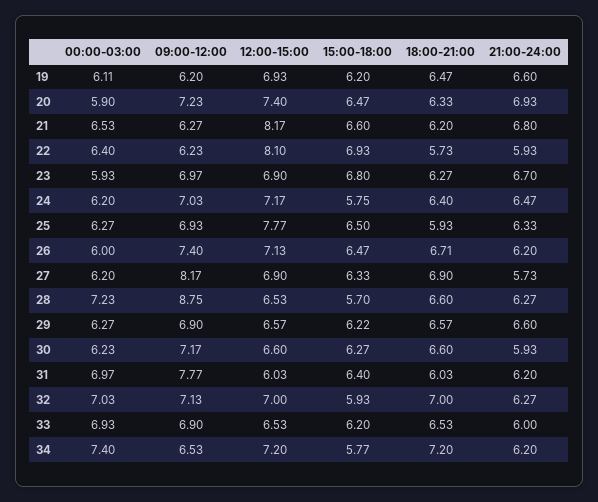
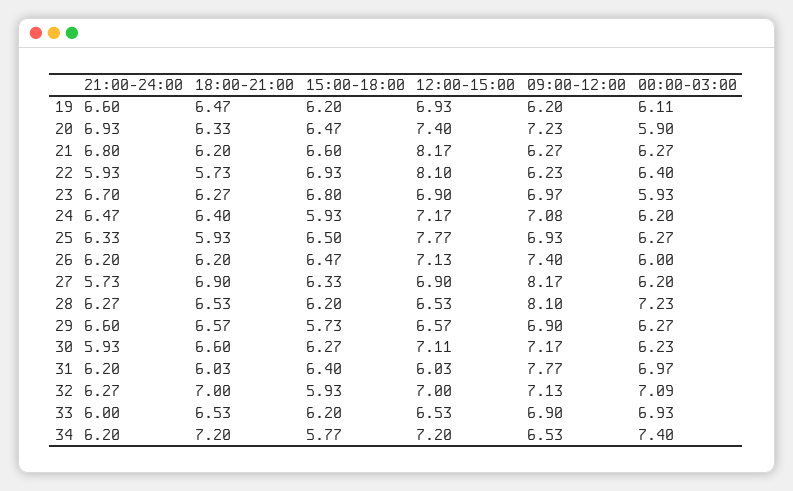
  {
    "00:00-03:00": {
      "19": 6.11,
      "20": 5.9,
-     "21": 6.53,
+     "21": 6.27,
      "22": 6.4,
      "23": 5.93,
      "24": 6.2,
      "25": 6.27,
      "26": 6,
      "27": 6.2,
      "28": 7.23,
      "29": 6.27,
      "30": 6.23,
      "31": 6.97,
-     "32": 7.03,
+     "32": 7.09,
      "33": 6.93,
      "34": 7.4
    },
    "09:00-12:00": {
      "19": 6.2,
      "20": 7.23,
      "21": 6.27,
      "22": 6.23,
      "23": 6.97,
-     "24": 7.03,
+     "24": 7.08,
      "25": 6.93,
      "26": 7.4,
      "27": 8.17,
-     "28": 8.75,
+     "28": 8.1,
      "29": 6.9,
      "30": 7.17,
      "31": 7.77,
      "32": 7.13,
      "33": 6.9,
      "34": 6.53
    },
    "12:00-15:00": {
      "19": 6.93,
      "20": 7.4,
      "21": 8.17,
      "22": 8.1,
      "23": 6.9,
      "24": 7.17,
      "25": 7.77,
      "26": 7.13,
      "27": 6.9,
      "28": 6.53,
      "29": 6.57,
-     "30": 6.6,
+     "30": 7.11,
      "31": 6.03,
      "32": 7,
      "33": 6.53,
      "34": 7.2
    },
    "15:00-18:00": {
      "19": 6.2,
      "20": 6.47,
      "21": 6.6,
      "22": 6.93,
      "23": 6.8,
-     "24": 5.75,
+     "24": 5.93,
      "25": 6.5,
      "26": 6.47,
      "27": 6.33,
-     "28": 5.7,
+     "28": 6.2,
-     "29": 6.22,
+     "29": 5.73,
      "30": 6.27,
      "31": 6.4,
      "32": 5.93,
      "33": 6.2,
      "34": 5.77
    },
    "18:00-21:00": {
      "19": 6.47,
      "20": 6.33,
      "21": 6.2,
      "22": 5.73,
      "23": 6.27,
      "24": 6.4,
      "25": 5.93,
-     "26": 6.71,
+     "26": 6.2,
      "27": 6.9,
-     "28": 6.6,
+     "28": 6.53,
      "29": 6.57,
      "30": 6.6,
      "31": 6.03,
      "32": 7,
      "33": 6.53,
      "34": 7.2
    },
    "21:00-24:00": {
      "19": 6.6,
      "20": 6.93,
      "21": 6.8,
      "22": 5.93,
      "23": 6.7,
      "24": 6.47,
      "25": 6.33,
      "26": 6.2,
      "27": 5.73,
      "28": 6.27,
      "29": 6.6,
      "30": 5.93,
      "31": 6.2,
      "32": 6.27,
      "33": 6,
      "34": 6.2
    }
  }

